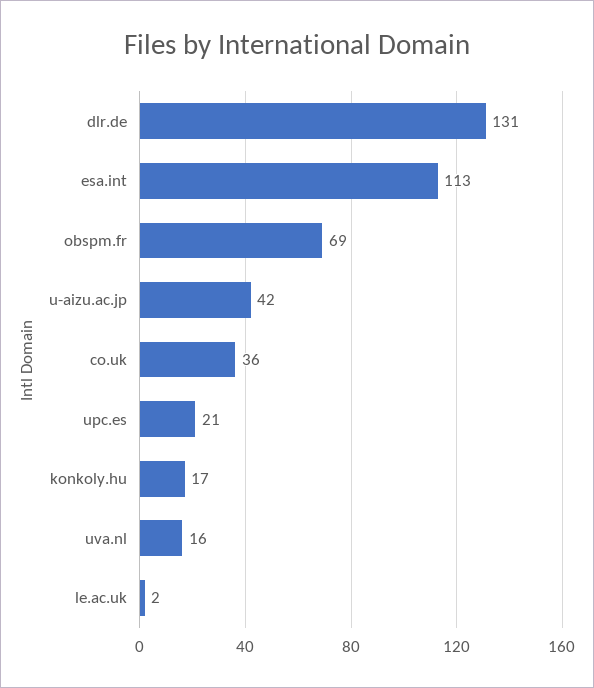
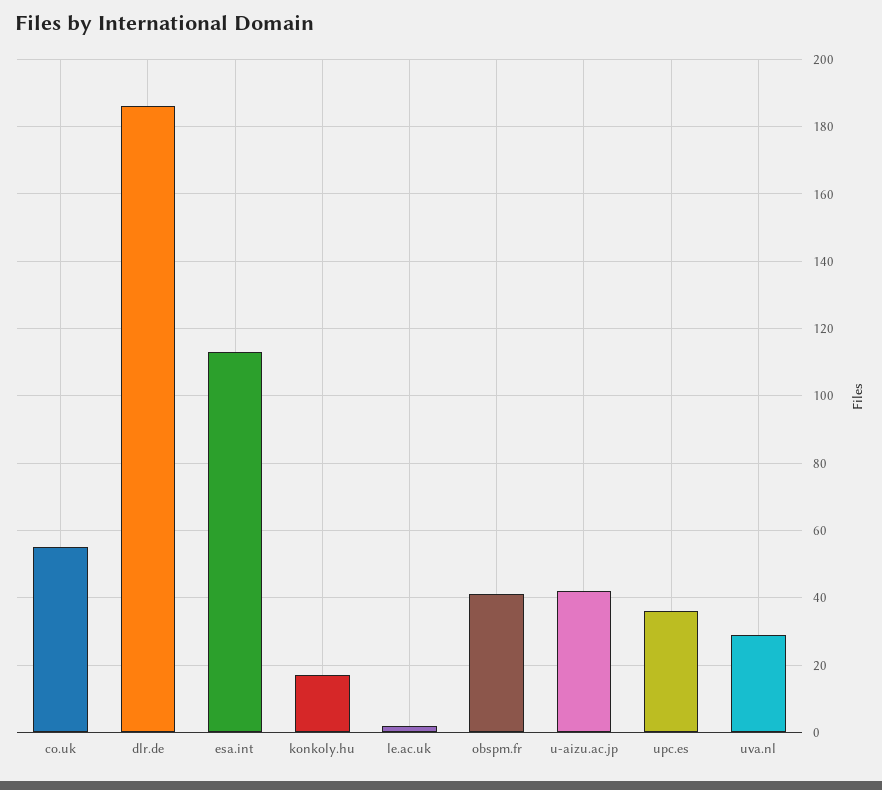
  {
-   "dlr.de": 131,
+   "dlr.de": 185,
    "esa.int": 113,
-   "obspm.fr": 69,
+   "obspm.fr": 40,
    "u-aizu.ac.jp": 42,
-   "co.uk": 36,
+   "co.uk": 55,
-   "upc.es": 21,
+   "upc.es": 35,
    "konkoly.hu": 17,
-   "uva.nl": 16,
+   "uva.nl": 30,
    "le.ac.uk": 2
  }

